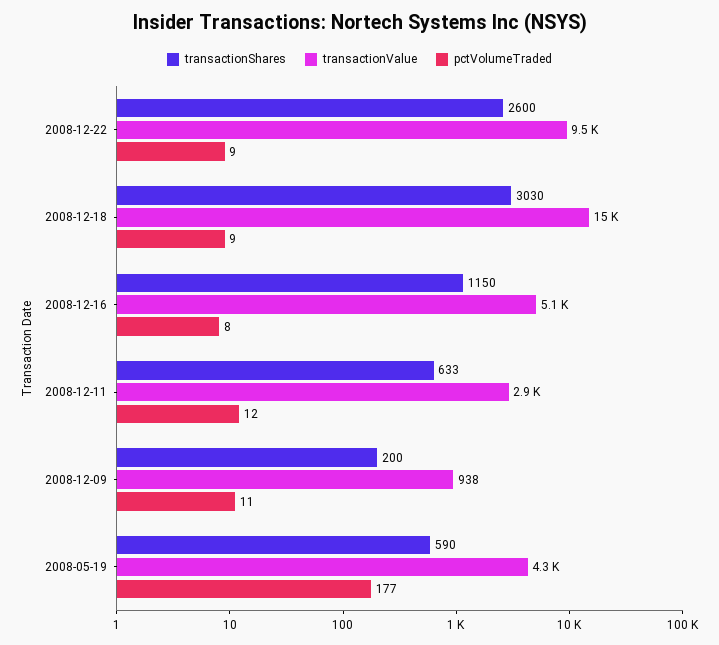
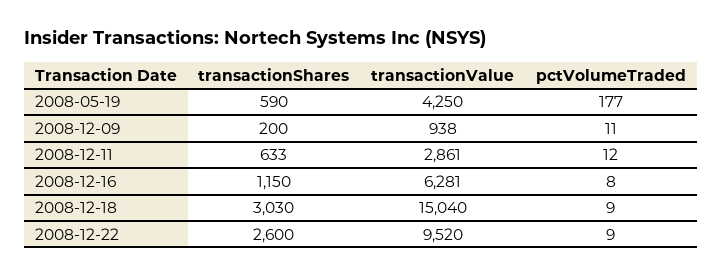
  {
    "transactionShares": {
      "2008-12-22": 2600,
      "2008-12-18": 3030,
      "2008-12-16": 1150,
      "2008-12-11": 633,
      "2008-12-09": 200,
      "2008-05-19": 590
    },
    "transactionValue": {
      "2008-12-22": 9520,
      "2008-12-18": 15040,
-     "2008-12-16": 5100,
+     "2008-12-16": 6281,
      "2008-12-11": 2861,
      "2008-12-09": 938,
      "2008-05-19": 4250
    },
    "pctVolumeTraded": {
      "2008-12-22": 9,
      "2008-12-18": 9,
      "2008-12-16": 8,
      "2008-12-11": 12,
      "2008-12-09": 11,
      "2008-05-19": 177
    }
  }

